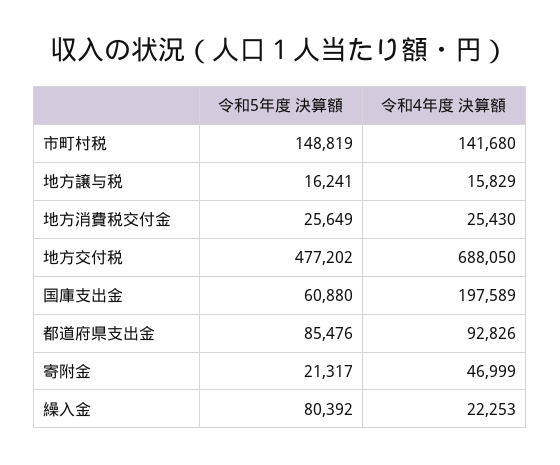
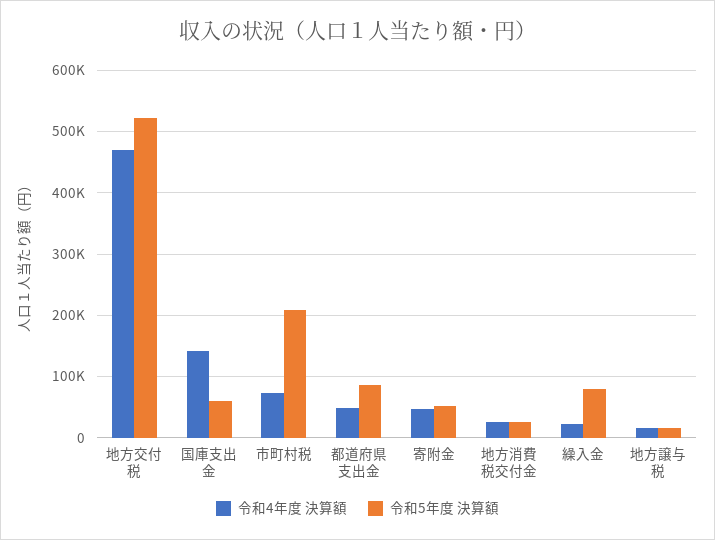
  {
    "令和5年度 決算額": {
-     "市町村税": 148819,
+     "市町村税": 210000,
      "地方譲与税": 16241,
      "地方消費税交付金": 25649,
-     "地方交付税": 477202,
+     "地方交付税": 520000,
      "国庫支出金": 60880,
      "都道府県支出金": 85476,
-     "寄附金": 21317,
+     "寄附金": 50000,
      "繰入金": 80392
    },
    "令和4年度 決算額": {
-     "市町村税": 141680,
+     "市町村税": 70000,
      "地方譲与税": 15829,
      "地方消費税交付金": 25430,
-     "地方交付税": 688050,
+     "地方交付税": 470000,
-     "国庫支出金": 197589,
+     "国庫支出金": 140000,
-     "都道府県支出金": 92826,
+     "都道府県支出金": 50000,
      "寄附金": 46999,
      "繰入金": 22253
    }
  }

